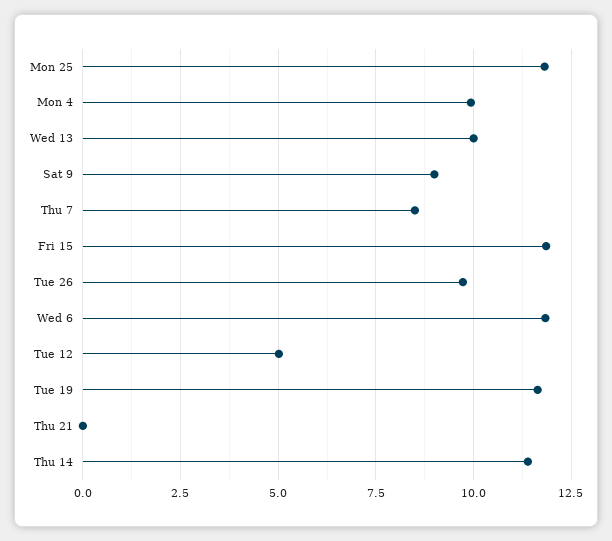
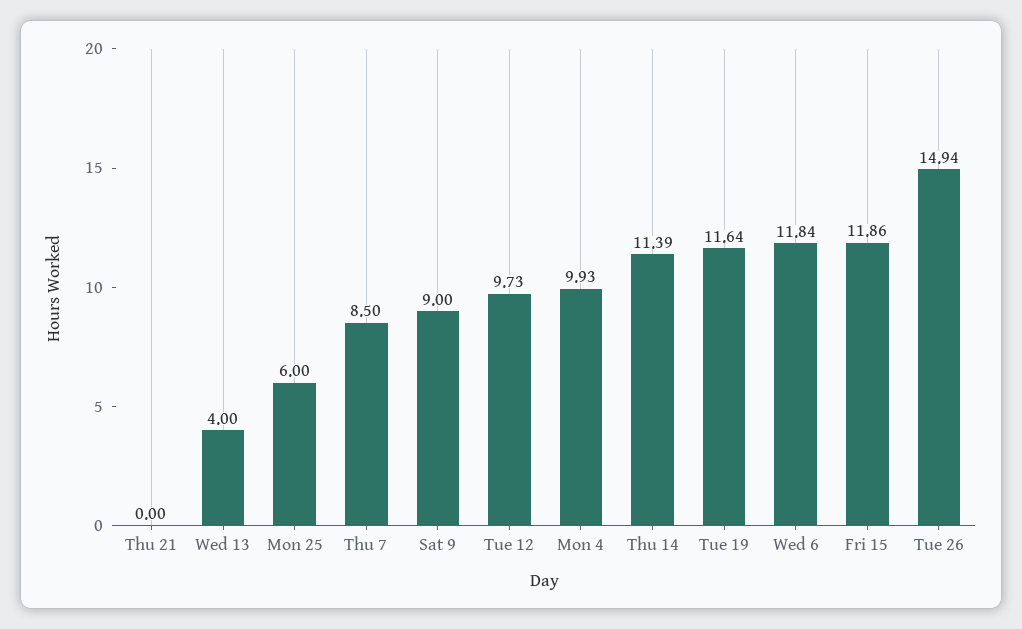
  {
-   "Mon 25": 11.75,
+   "Mon 25": 6,
    "Mon 4": 9.93,
-   "Wed 13": 10,
+   "Wed 13": 4,
    "Sat 9": 9,
    "Thu 7": 8.5,
    "Fri 15": 11.86,
-   "Tue 26": 9.75,
+   "Tue 26": 14.94,
    "Wed 6": 11.84,
-   "Tue 12": 5,
+   "Tue 12": 9.73,
    "Tue 19": 11.64,
    "Thu 21": 0,
    "Thu 14": 11.39
  }

